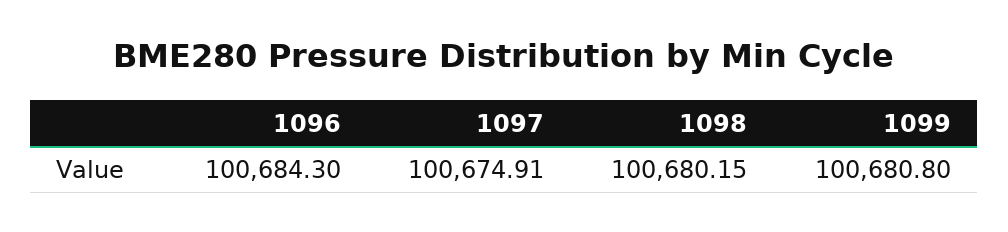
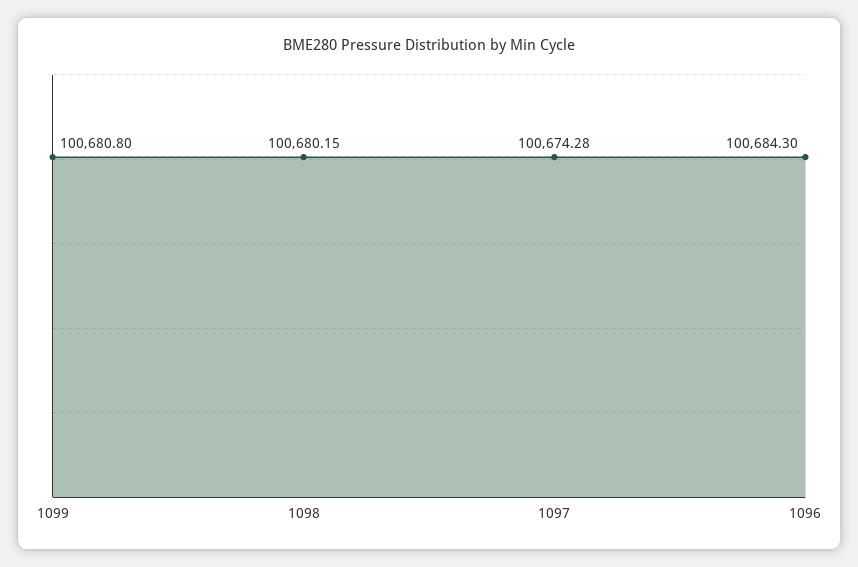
  {
    "1096": 100684.3,
-   "1097": 100674.91,
+   "1097": 100674.28,
    "1098": 100680.15,
    "1099": 100680.8
  }

